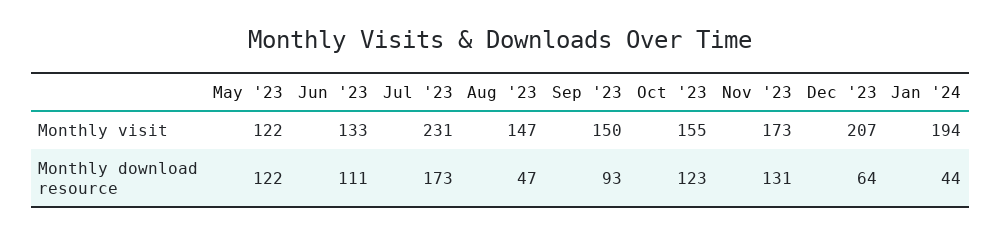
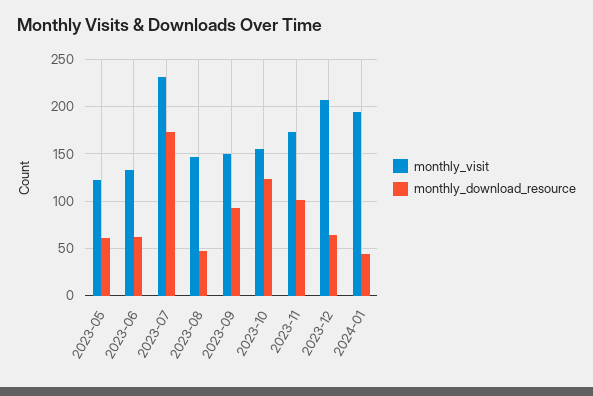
  {
    "Monthly visit": {
      "May '23": 122,
      "Jun '23": 133,
      "Jul '23": 231,
      "Aug '23": 147,
      "Sep '23": 150,
      "Oct '23": 155,
      "Nov '23": 173,
      "Dec '23": 207,
      "Jan '24": 194
    },
    "Monthly download resource": {
-     "May '23": 122,
+     "May '23": 60,
-     "Jun '23": 111,
+     "Jun '23": 60,
      "Jul '23": 173,
      "Aug '23": 47,
      "Sep '23": 93,
      "Oct '23": 123,
-     "Nov '23": 131,
+     "Nov '23": 100,
      "Dec '23": 64,
      "Jan '24": 44
    }
  }

